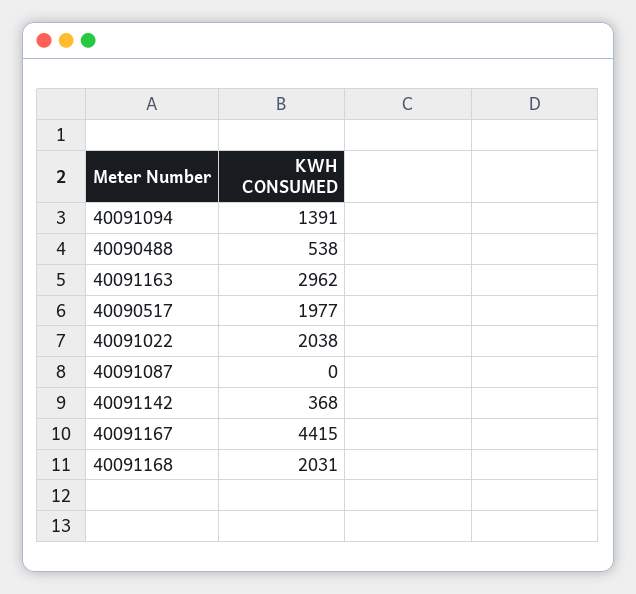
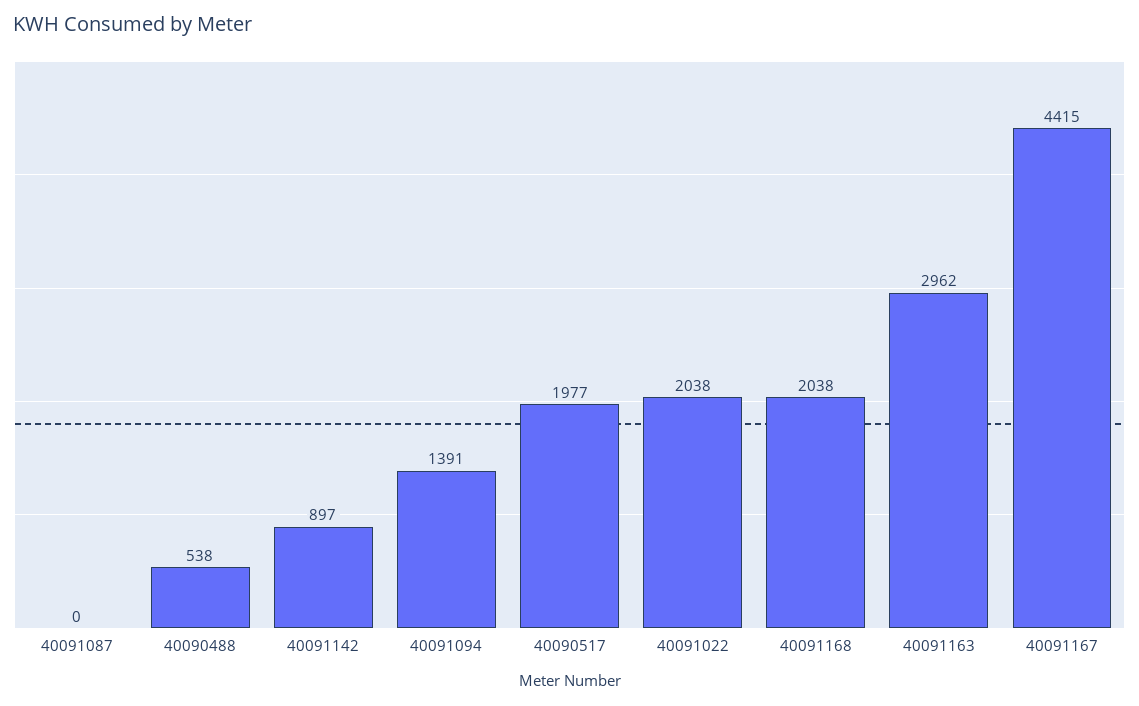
  {
    "40091094": 1391,
    "40090488": 538,
    "40091163": 2962,
    "40090517": 1977,
    "40091022": 2038,
    "40091087": 0,
-   "40091142": 368,
+   "40091142": 897,
    "40091167": 4415,
-   "40091168": 2031
+   "40091168": 2038
  }

